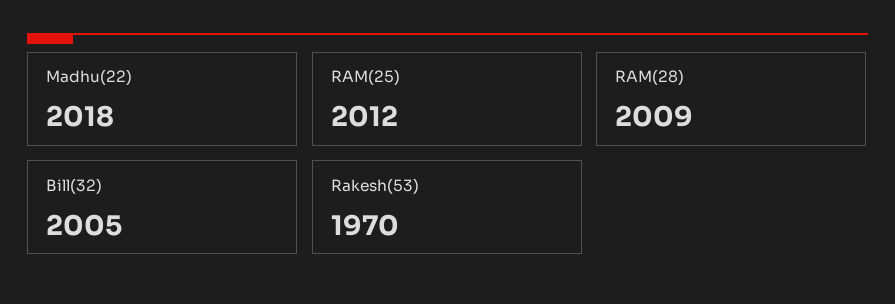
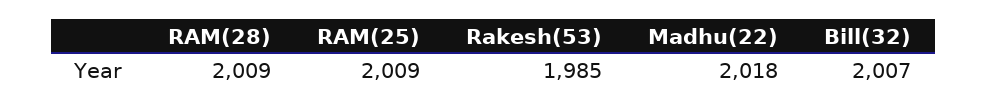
  {
    "Madhu(22)": 2018,
-   "RAM(25)": 2012,
+   "RAM(25)": 2009,
    "RAM(28)": 2009,
-   "Bill(32)": 2005,
+   "Bill(32)": 2007,
-   "Rakesh(53)": 1970
+   "Rakesh(53)": 1985
  }

